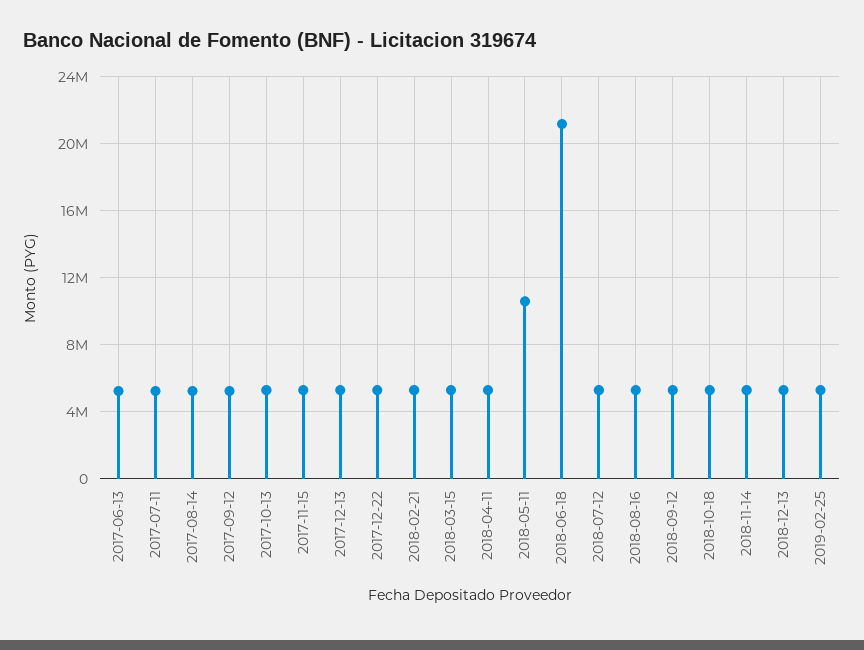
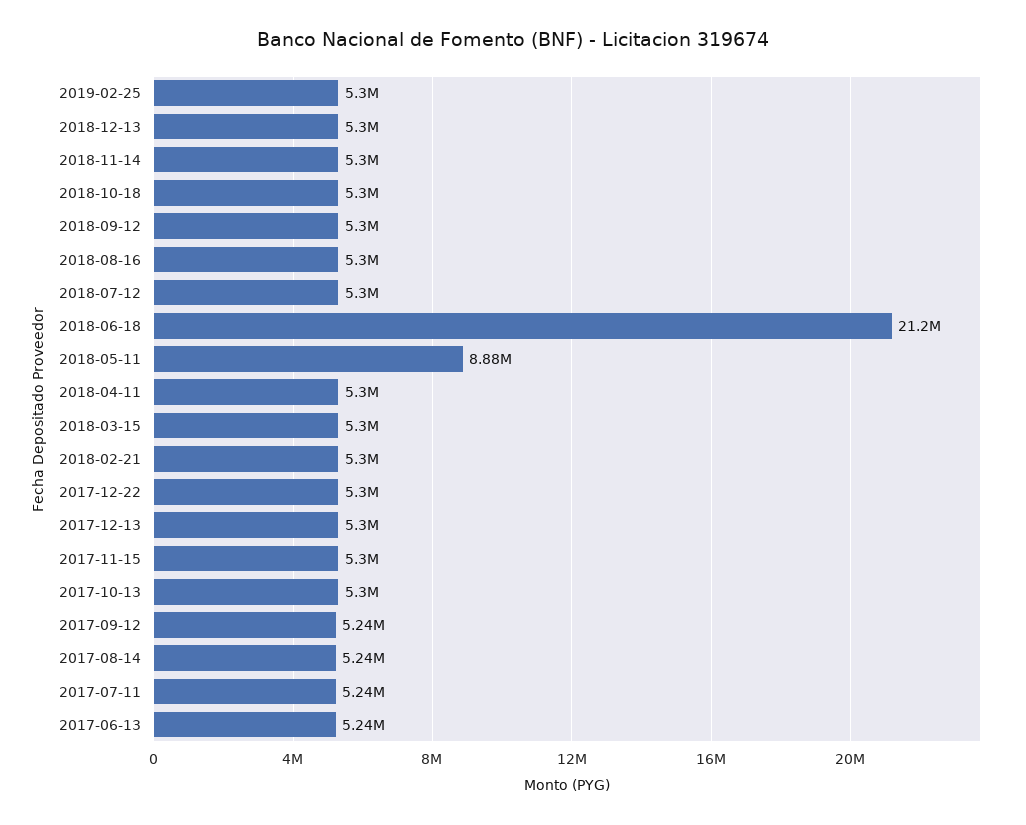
  {
    "2017-06-13": 5240000,
    "2017-07-11": 5240000,
    "2017-08-14": 5240000,
    "2017-09-12": 5240000,
    "2017-10-13": 5300000,
    "2017-11-15": 5300000,
    "2017-12-13": 5300000,
    "2017-12-22": 5300000,
    "2018-02-21": 5300000,
    "2018-03-15": 5300000,
    "2018-04-11": 5300000,
-   "2018-05-11": 10500000,
+   "2018-05-11": 8880000,
    "2018-06-18": 21200000,
    "2018-07-12": 5300000,
    "2018-08-16": 5300000,
    "2018-09-12": 5300000,
    "2018-10-18": 5300000,
    "2018-11-14": 5300000,
    "2018-12-13": 5300000,
    "2019-02-25": 5300000
  }

